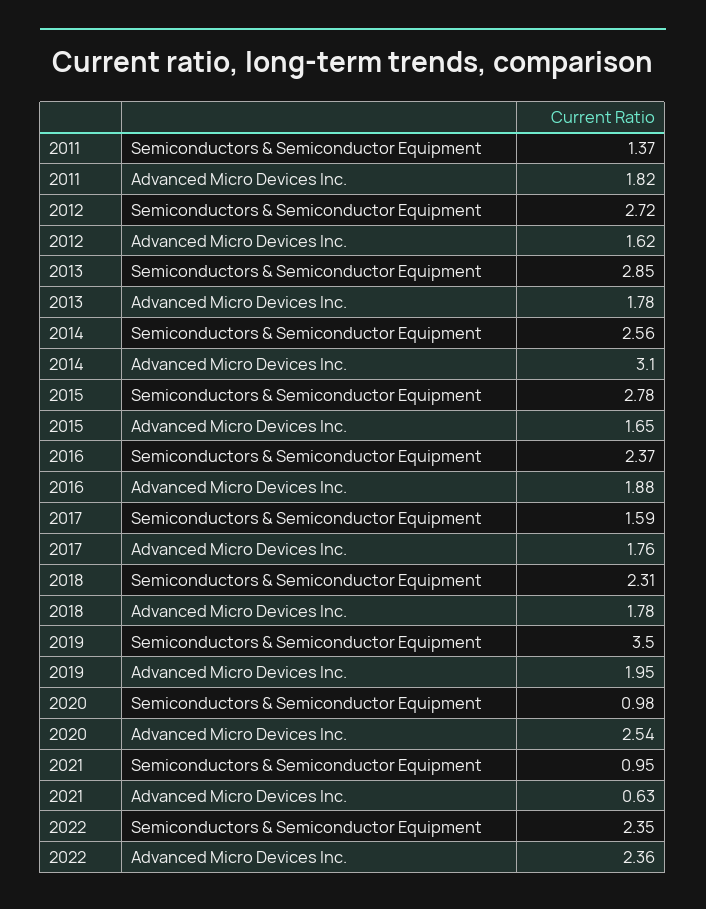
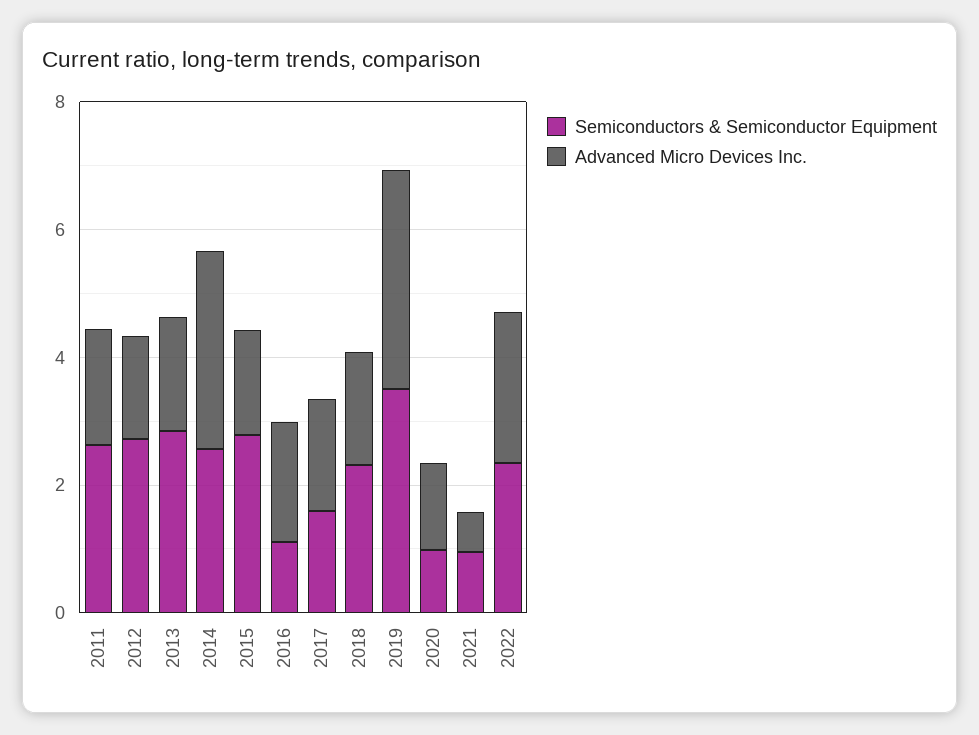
  {
    "Semiconductors & Semiconductor Equipment": {
-     "2011": 1.37,
+     "2011": 2.5,
      "2012": 2.72,
      "2013": 2.85,
      "2014": 2.56,
      "2015": 2.78,
-     "2016": 2.37,
+     "2016": 1,
      "2017": 1.59,
      "2018": 2.31,
      "2019": 3.5,
      "2020": 0.98,
      "2021": 0.95,
      "2022": 2.35
    },
    "Advanced Micro Devices Inc.": {
      "2011": 1.82,
      "2012": 1.62,
      "2013": 1.78,
      "2014": 3.1,
      "2015": 1.65,
      "2016": 1.88,
      "2017": 1.76,
      "2018": 1.78,
-     "2019": 1.95,
+     "2019": 3.5,
-     "2020": 2.54,
+     "2020": 1.5,
      "2021": 0.63,
      "2022": 2.36
    }
  }

